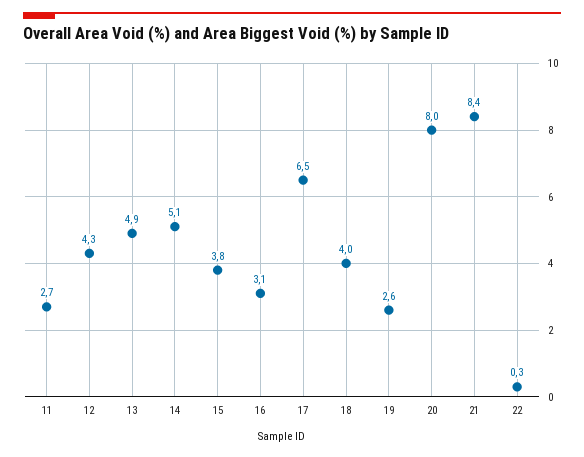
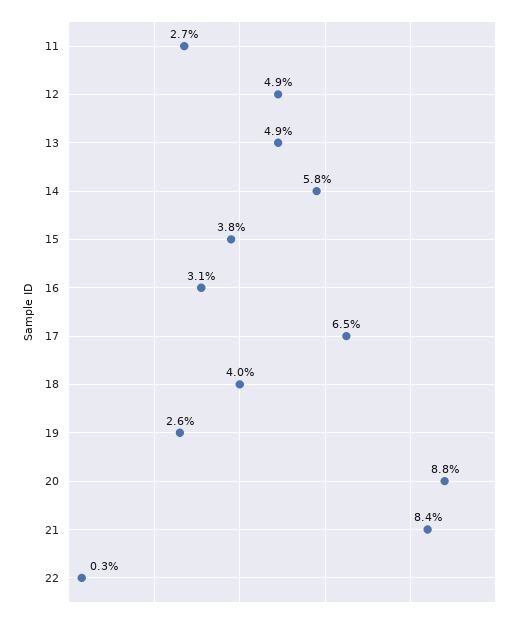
  {
    "11": 2.7,
-   "12": 4.3,
+   "12": 4.9,
    "13": 4.9,
-   "14": 5.1,
+   "14": 5.8,
    "15": 3.8,
    "16": 3.1,
    "17": 6.5,
    "18": 4,
    "19": 2.6,
-   "20": 8,
+   "20": 8.8,
    "21": 8.4,
    "22": 0.3
  }

